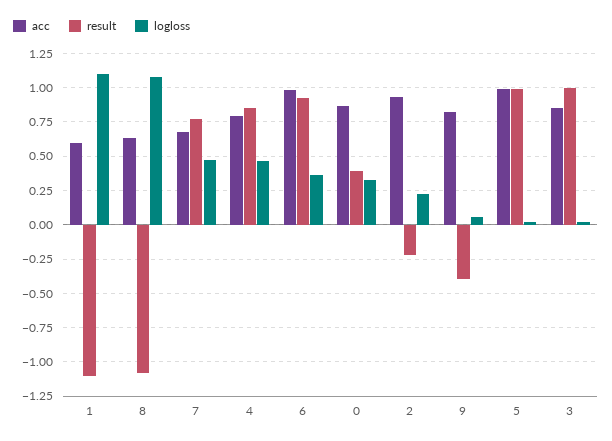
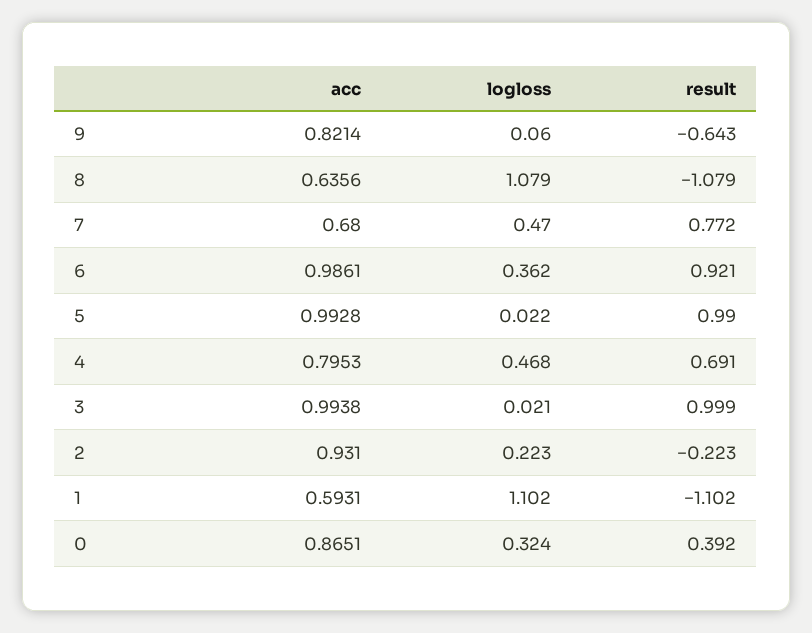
  {
    "acc": {
      "1": 0.5931,
      "8": 0.6356,
      "7": 0.68,
      "4": 0.7953,
      "6": 0.9861,
      "0": 0.8651,
      "2": 0.931,
      "9": 0.8214,
      "5": 0.9928,
-     "3": 0.85
+     "3": 0.9938
    },
    "result": {
      "1": -1.102,
      "8": -1.079,
      "7": 0.772,
-     "4": 0.85,
+     "4": 0.691,
      "6": 0.921,
      "0": 0.392,
      "2": -0.223,
-     "9": -0.4,
+     "9": -0.643,
      "5": 0.99,
      "3": 0.999
    },
    "logloss": {
      "1": 1.102,
      "8": 1.079,
      "7": 0.47,
      "4": 0.468,
      "6": 0.362,
      "0": 0.324,
      "2": 0.223,
      "9": 0.06,
      "5": 0.022,
      "3": 0.021
    }
  }

